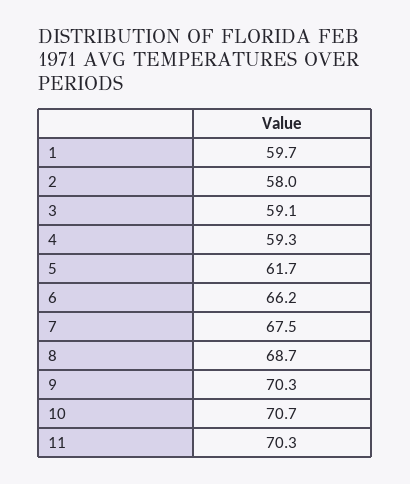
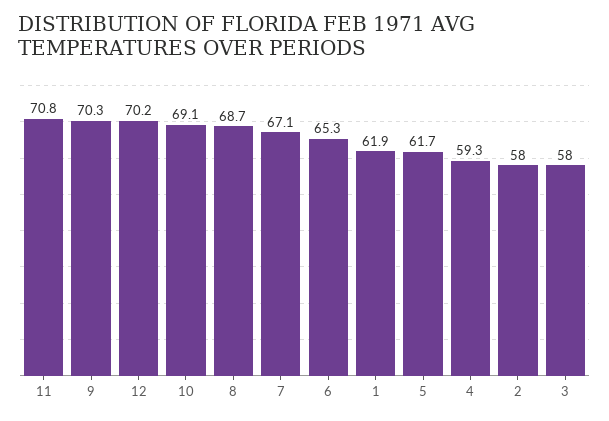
  {
-   "1": 59.7,
+   "1": 61.9,
    "2": 58,
-   "3": 59.1,
+   "3": 58,
    "4": 59.3,
    "5": 61.7,
-   "6": 66.2,
+   "6": 65.3,
-   "7": 67.5,
+   "7": 67.1,
    "8": 68.7,
    "9": 70.3,
-   "10": 70.7,
+   "10": 69.1,
-   "11": 70.3
+   "11": 70.8,
+   "12": 70.2
  }

